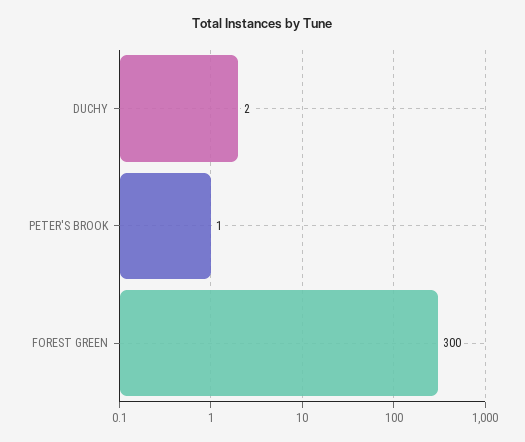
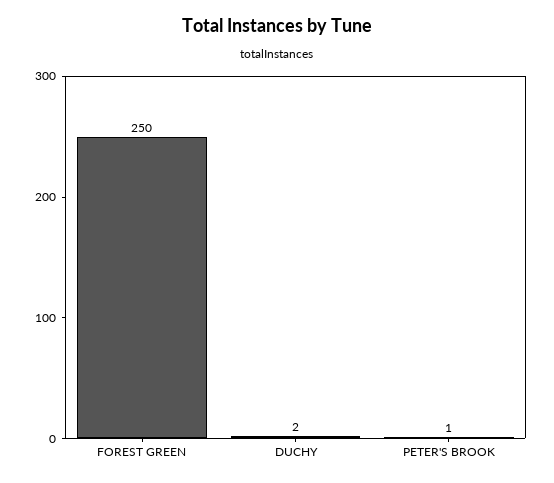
  {
    "DUCHY": 2,
    "PETER'S BROOK": 1,
-   "FOREST GREEN": 300
+   "FOREST GREEN": 250
  }

